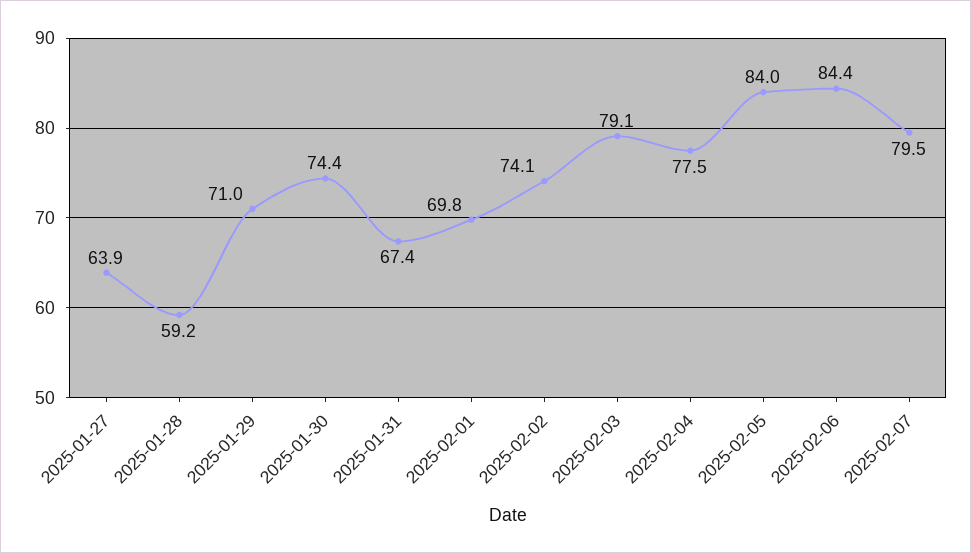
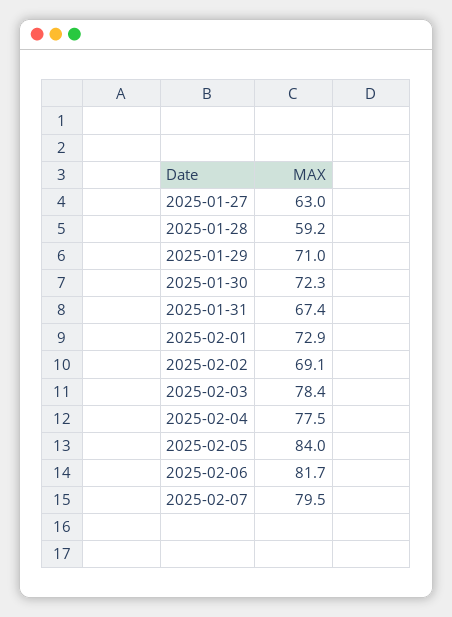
  {
-   "2025-01-27": 63.9,
+   "2025-01-27": 63,
    "2025-01-28": 59.2,
    "2025-01-29": 71,
-   "2025-01-30": 74.4,
+   "2025-01-30": 72.3,
    "2025-01-31": 67.4,
-   "2025-02-01": 69.8,
+   "2025-02-01": 72.9,
-   "2025-02-02": 74.1,
+   "2025-02-02": 69.1,
-   "2025-02-03": 79.1,
+   "2025-02-03": 78.4,
    "2025-02-04": 77.5,
    "2025-02-05": 84,
-   "2025-02-06": 84.4,
+   "2025-02-06": 81.7,
    "2025-02-07": 79.5
  }

